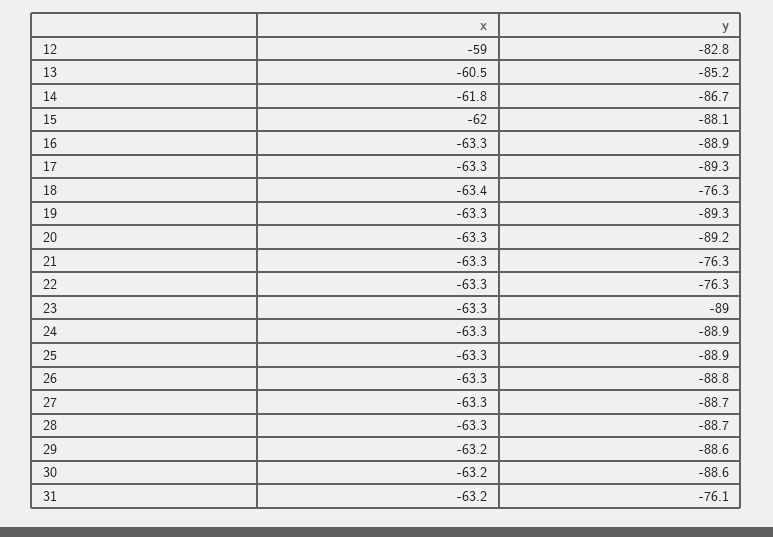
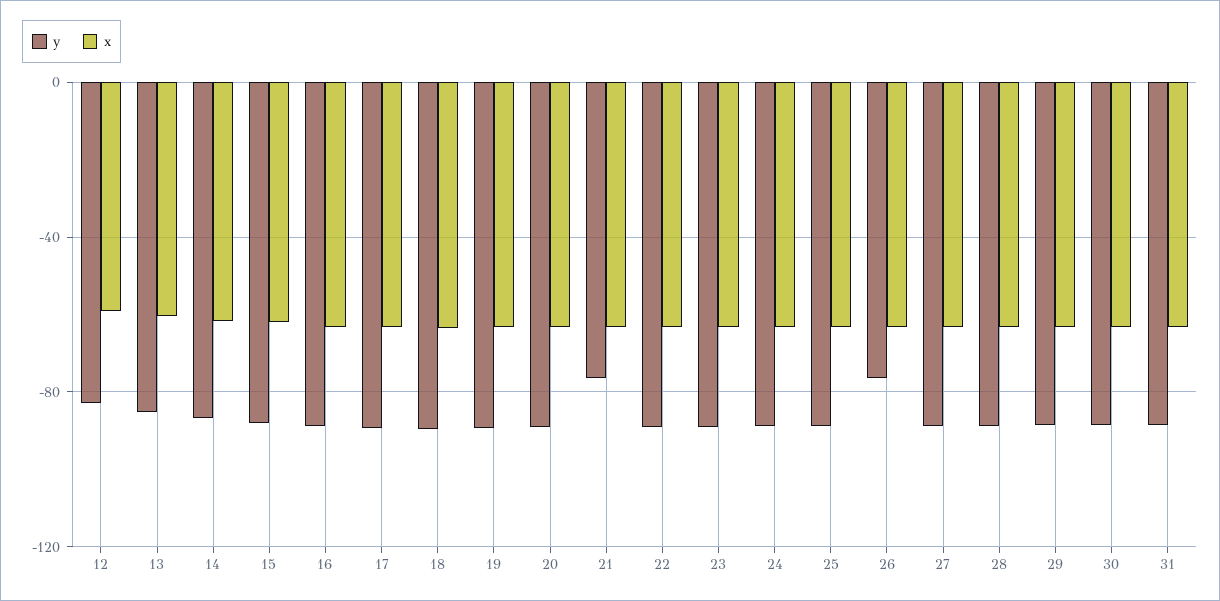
  {
    "x": {
      "12": -59,
      "13": -60.5,
      "14": -61.8,
      "15": -62,
      "16": -63.3,
      "17": -63.3,
      "18": -63.4,
      "19": -63.3,
      "20": -63.3,
      "21": -63.3,
      "22": -63.3,
      "23": -63.3,
      "24": -63.3,
      "25": -63.3,
      "26": -63.3,
      "27": -63.3,
      "28": -63.3,
      "29": -63.2,
      "30": -63.2,
      "31": -63.2
    },
    "y": {
      "12": -82.8,
      "13": -85.2,
      "14": -86.7,
      "15": -88.1,
      "16": -88.9,
      "17": -89.3,
-     "18": -76.3,
+     "18": -90,
      "19": -89.3,
      "20": -89.2,
      "21": -76.3,
-     "22": -76.3,
+     "22": -90,
      "23": -89,
      "24": -88.9,
      "25": -88.9,
-     "26": -88.8,
+     "26": -75,
      "27": -88.7,
      "28": -88.7,
      "29": -88.6,
      "30": -88.6,
-     "31": -76.1
+     "31": -90
    }
  }

